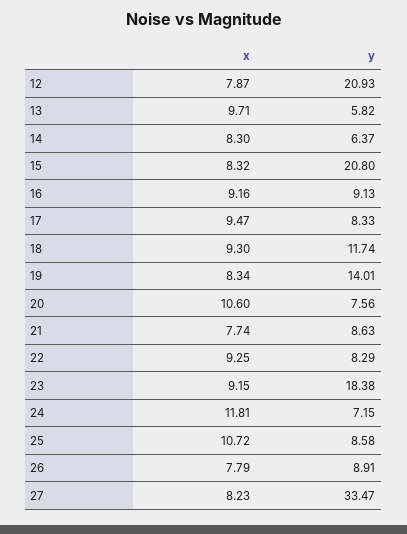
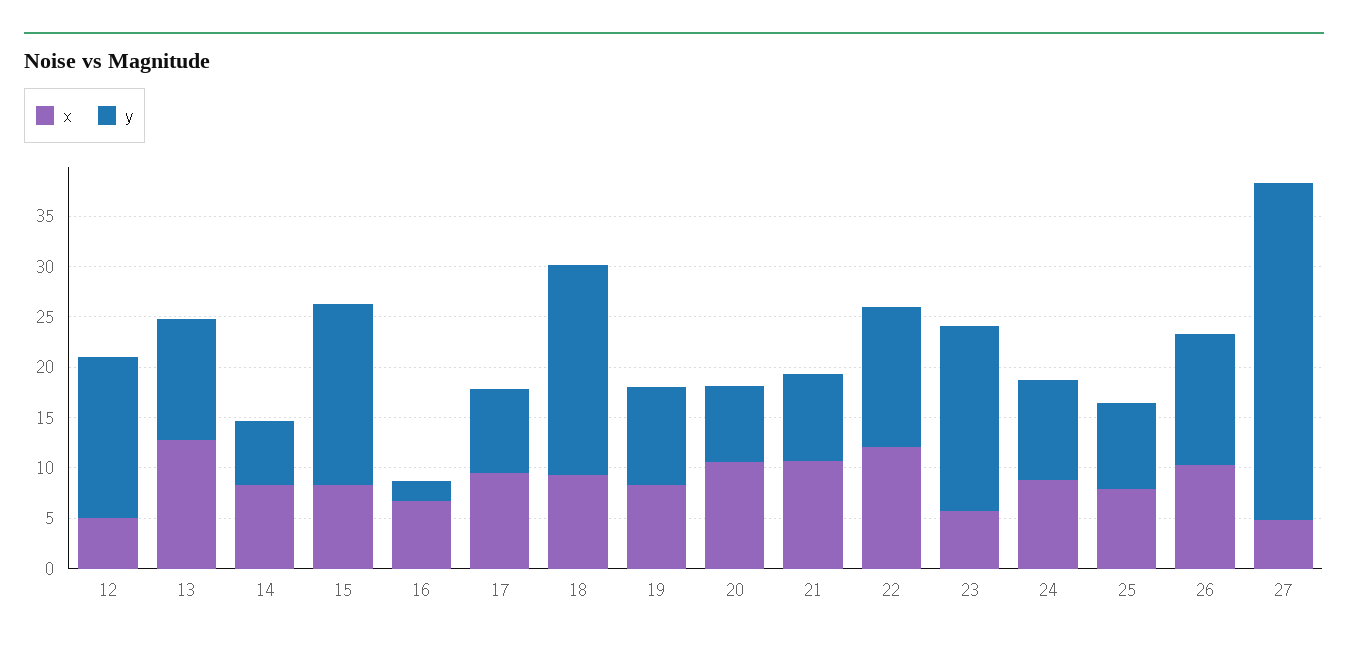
  {
    "x": {
-     "12": 7.87,
+     "12": 5,
-     "13": 9.71,
+     "13": 13,
      "14": 8.3,
      "15": 8.32,
-     "16": 9.16,
+     "16": 7,
      "17": 9.47,
      "18": 9.3,
      "19": 8.34,
      "20": 10.6,
-     "21": 7.74,
+     "21": 11,
-     "22": 9.25,
+     "22": 12,
-     "23": 9.15,
+     "23": 6,
-     "24": 11.81,
+     "24": 9,
-     "25": 10.72,
+     "25": 8,
-     "26": 7.79,
+     "26": 10,
-     "27": 8.23
+     "27": 5
    },
    "y": {
-     "12": 20.93,
+     "12": 16,
-     "13": 5.82,
+     "13": 12,
      "14": 6.37,
-     "15": 20.8,
+     "15": 18,
-     "16": 9.13,
+     "16": 2,
      "17": 8.33,
-     "18": 11.74,
+     "18": 21,
-     "19": 14.01,
+     "19": 10,
      "20": 7.56,
      "21": 8.63,
-     "22": 8.29,
+     "22": 14,
      "23": 18.38,
-     "24": 7.15,
+     "24": 10,
      "25": 8.58,
-     "26": 8.91,
+     "26": 13,
      "27": 33.47
    }
  }

